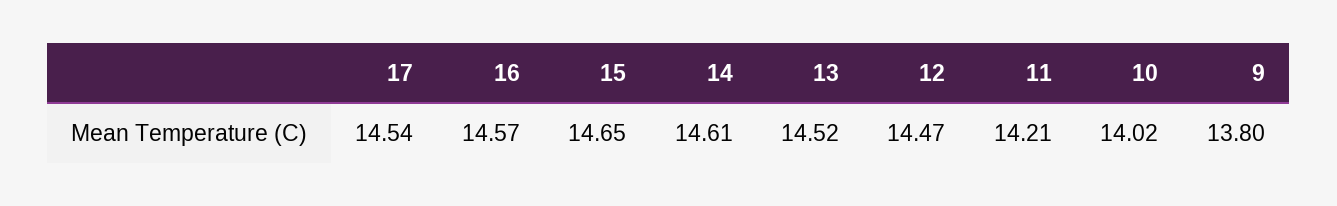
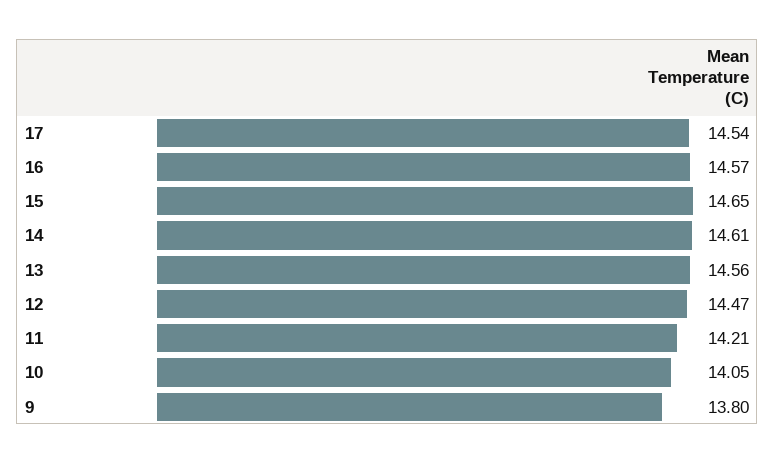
  {
    "17": 14.54,
    "16": 14.57,
    "15": 14.65,
    "14": 14.61,
-   "13": 14.52,
+   "13": 14.56,
    "12": 14.47,
    "11": 14.21,
-   "10": 14.02,
+   "10": 14.05,
    "9": 13.8
  }

